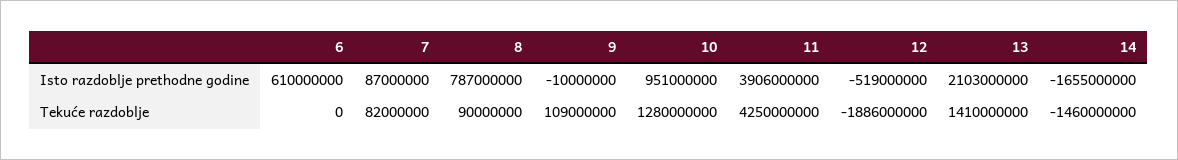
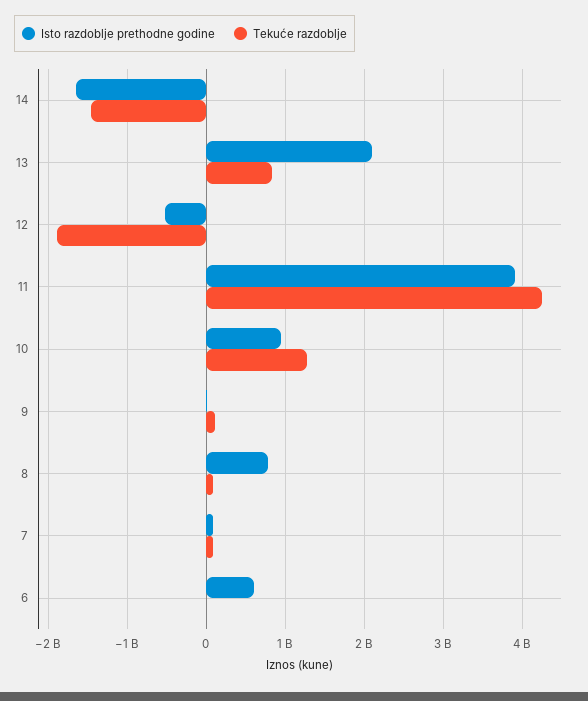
  {
    "Isto razdoblje prethodne godine": {
      "6": 610000000,
      "7": 87000000,
      "8": 787000000,
      "9": -10000000,
      "10": 951000000,
      "11": 3906000000,
      "12": -519000000,
      "13": 2103000000,
      "14": -1655000000
    },
    "Tekuće razdoblje": {
      "6": 0,
      "7": 82000000,
      "8": 90000000,
      "9": 109000000,
      "10": 1280000000,
      "11": 4250000000,
      "12": -1886000000,
-     "13": 1410000000,
+     "13": 800000000,
      "14": -1460000000
    }
  }

